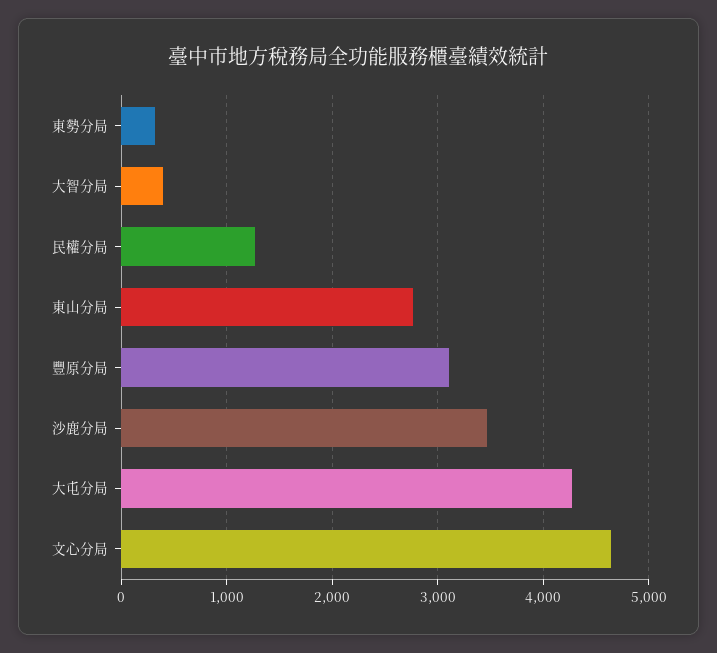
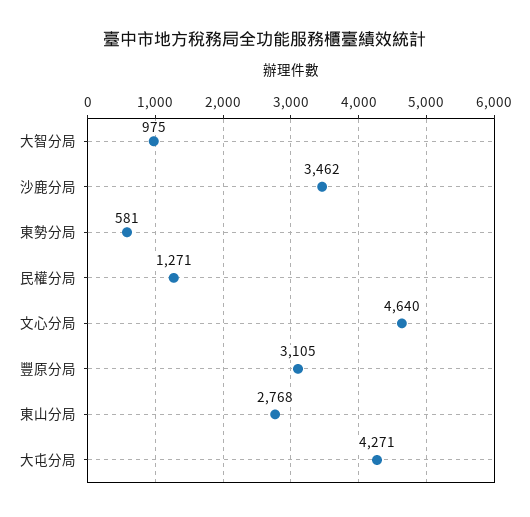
  {
-   "東勢分局": 300,
+   "東勢分局": 581,
-   "大智分局": 400,
+   "大智分局": 975,
    "民權分局": 1271,
    "東山分局": 2768,
    "豐原分局": 3105,
    "沙鹿分局": 3462,
    "大屯分局": 4271,
    "文心分局": 4640
  }

